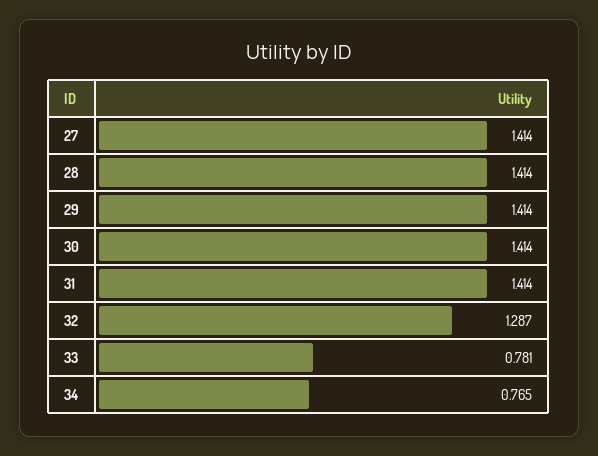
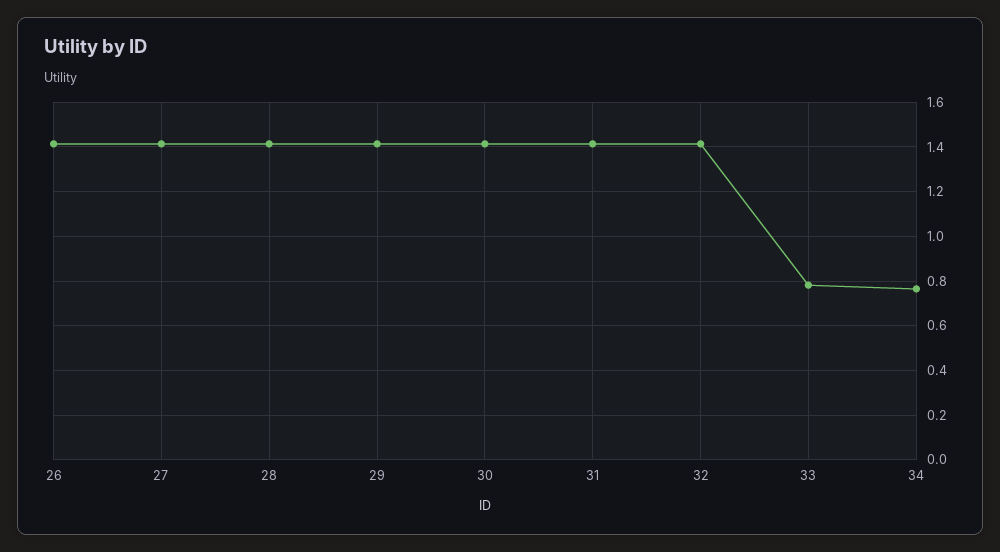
  {
    "27": 1.414,
    "28": 1.414,
    "29": 1.414,
    "30": 1.414,
    "31": 1.414,
-   "32": 1.287,
+   "32": 1.4,
    "33": 0.781,
-   "34": 0.765
+   "34": 0.765,
+   "26": 1.4
  }

